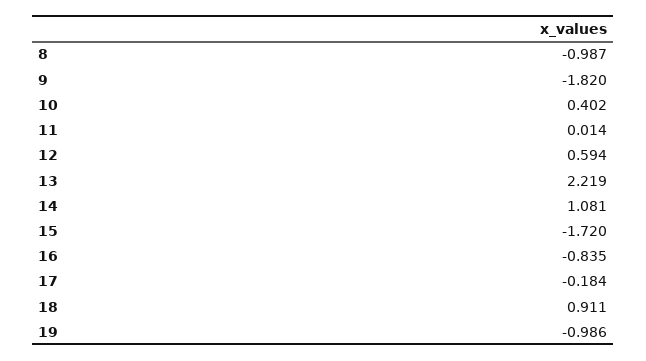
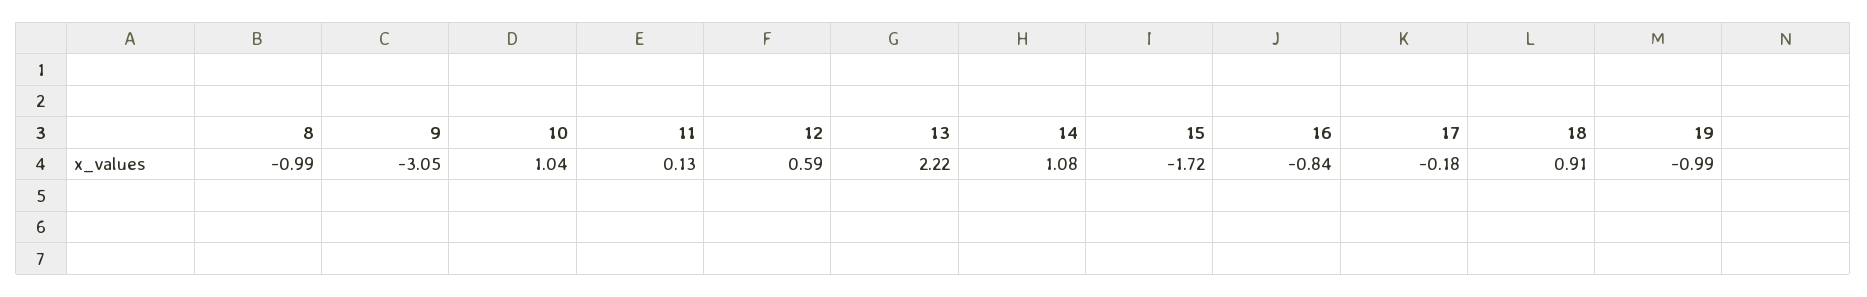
  {
    "8": -0.987,
-   "9": -1.82,
+   "9": -3.05,
-   "10": 0.402,
+   "10": 1.04,
-   "11": 0.014,
+   "11": 0.13,
    "12": 0.594,
    "13": 2.219,
    "14": 1.081,
    "15": -1.72,
    "16": -0.835,
    "17": -0.184,
    "18": 0.911,
    "19": -0.986
  }

